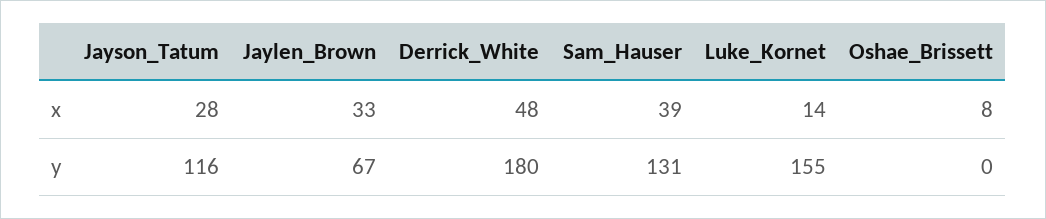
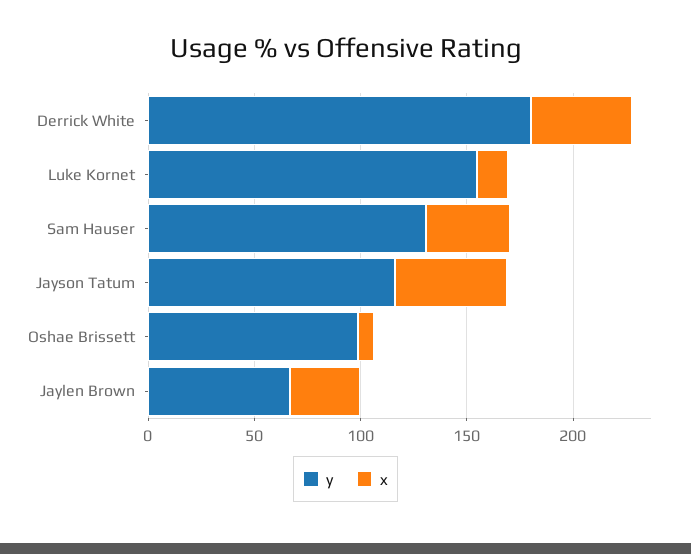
  {
    "x": {
-     "Jayson_Tatum": 28,
+     "Jayson_Tatum": 50,
      "Jaylen_Brown": 33,
      "Derrick_White": 48,
      "Sam_Hauser": 39,
      "Luke_Kornet": 14,
      "Oshae_Brissett": 8
    },
    "y": {
      "Jayson_Tatum": 116,
      "Jaylen_Brown": 67,
      "Derrick_White": 180,
      "Sam_Hauser": 131,
      "Luke_Kornet": 155,
-     "Oshae_Brissett": 0
+     "Oshae_Brissett": 100
    }
  }

